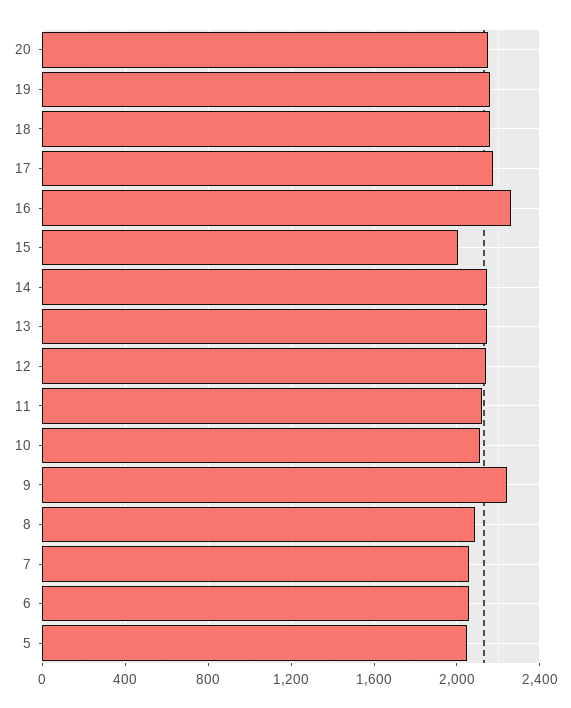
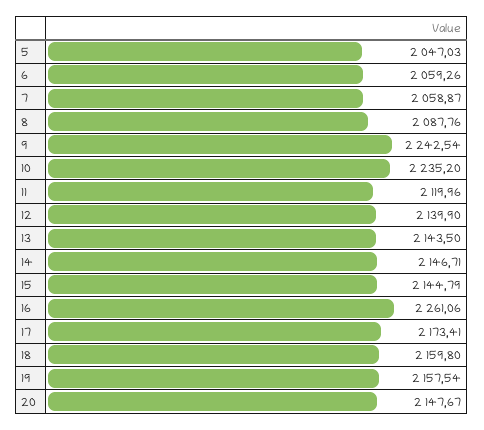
  {
    "20": 2147.67,
    "19": 2157.54,
    "18": 2159.8,
    "17": 2173.41,
    "16": 2261.06,
-   "15": 2000,
+   "15": 2144.79,
    "14": 2146.71,
    "13": 2143.5,
    "12": 2139.9,
    "11": 2119.96,
-   "10": 2100,
+   "10": 2235.2,
    "9": 2242.54,
    "8": 2087.76,
    "7": 2058.87,
    "6": 2059.26,
    "5": 2047.03
  }

